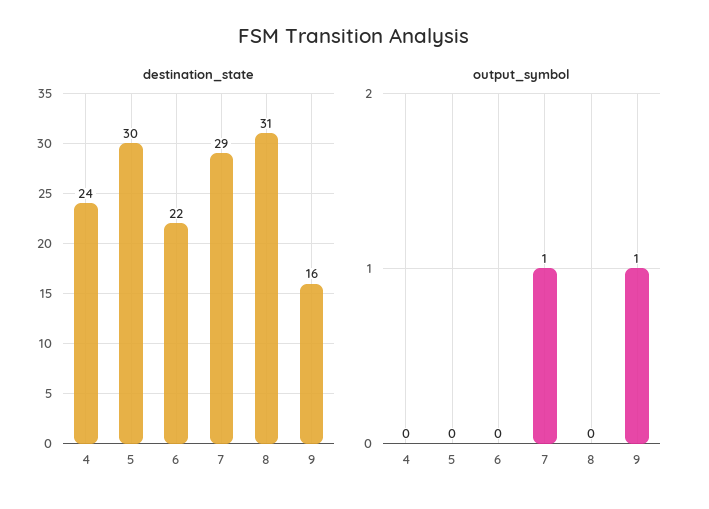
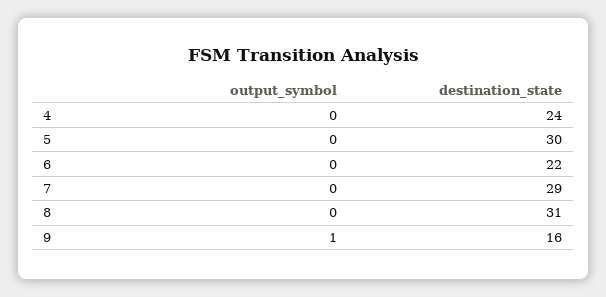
  {
    "destination_state": {
      "4": 24,
      "5": 30,
      "6": 22,
      "7": 29,
      "8": 31,
      "9": 16
    },
    "output_symbol": {
      "4": 0,
      "5": 0,
      "6": 0,
-     "7": 1,
+     "7": 0,
      "8": 0,
      "9": 1
    }
  }

